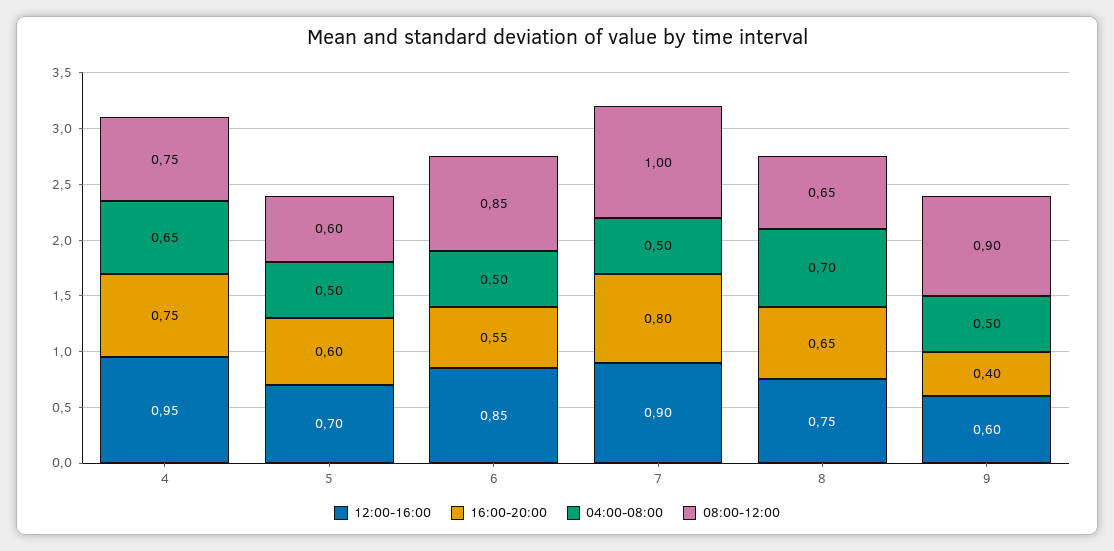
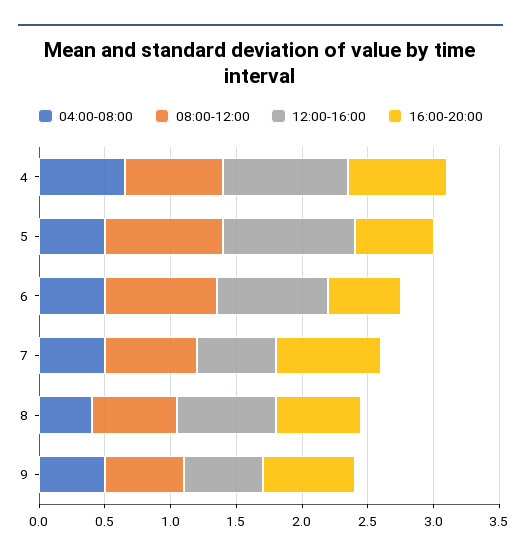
  {
    "12:00-16:00": {
      "4": 0.95,
-     "5": 0.7,
+     "5": 1,
      "6": 0.85,
-     "7": 0.9,
+     "7": 0.6,
      "8": 0.75,
      "9": 0.6
    },
    "16:00-20:00": {
      "4": 0.75,
      "5": 0.6,
      "6": 0.55,
      "7": 0.8,
      "8": 0.65,
-     "9": 0.4
+     "9": 0.7
    },
    "04:00-08:00": {
      "4": 0.65,
      "5": 0.5,
      "6": 0.5,
      "7": 0.5,
-     "8": 0.7,
+     "8": 0.4,
      "9": 0.5
    },
    "08:00-12:00": {
      "4": 0.75,
-     "5": 0.6,
+     "5": 0.9,
      "6": 0.85,
-     "7": 1,
+     "7": 0.7,
      "8": 0.65,
-     "9": 0.9
+     "9": 0.6
    }
  }

